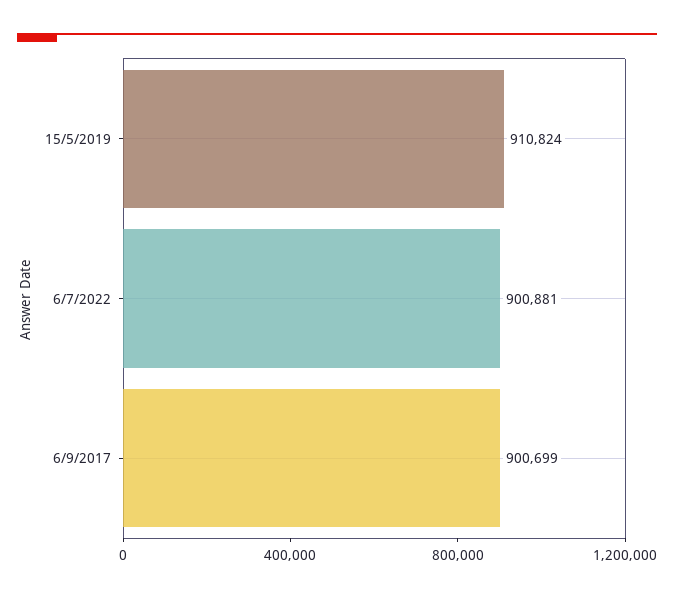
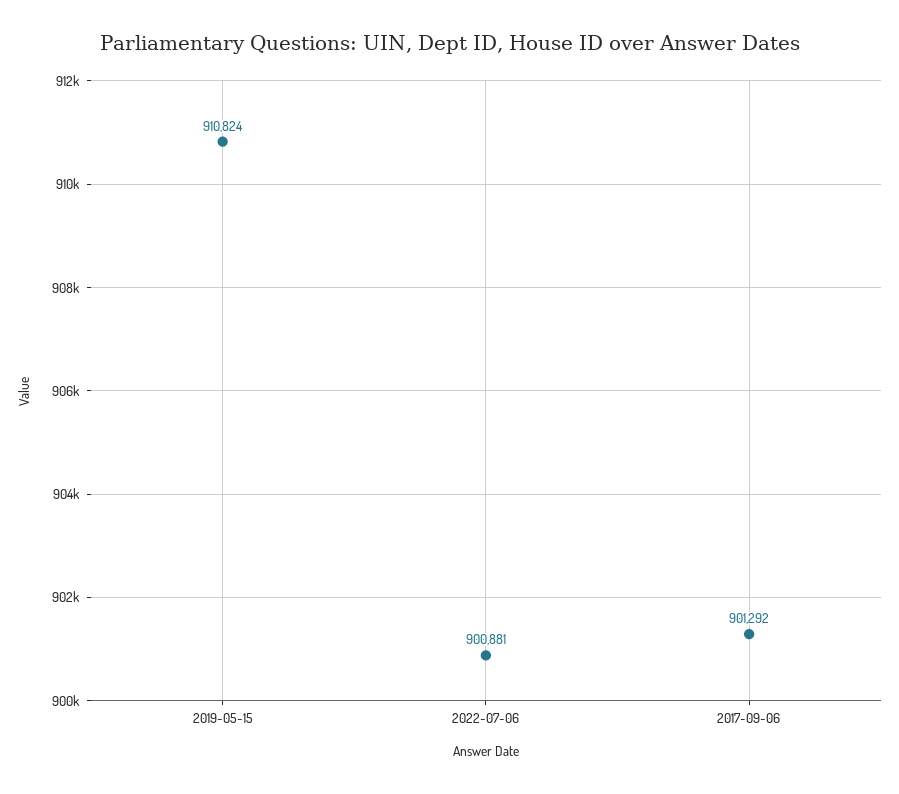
  {
    "15/5/2019": 910824,
    "6/7/2022": 900881,
-   "6/9/2017": 900699
+   "6/9/2017": 901292
  }

